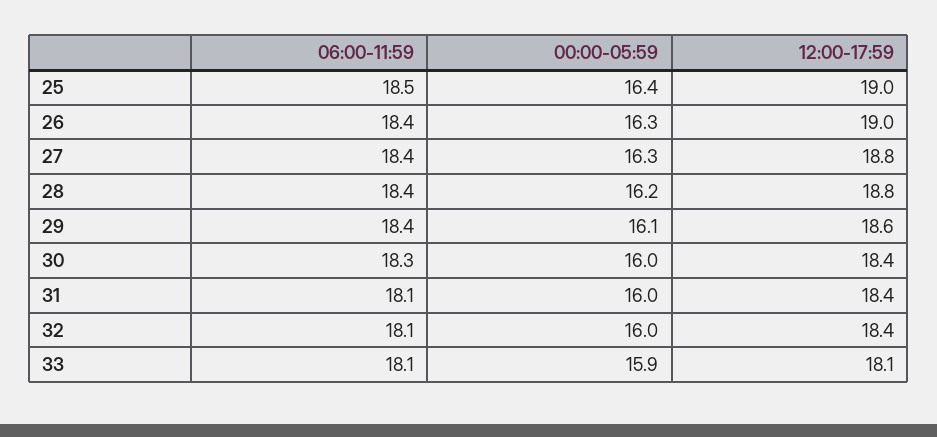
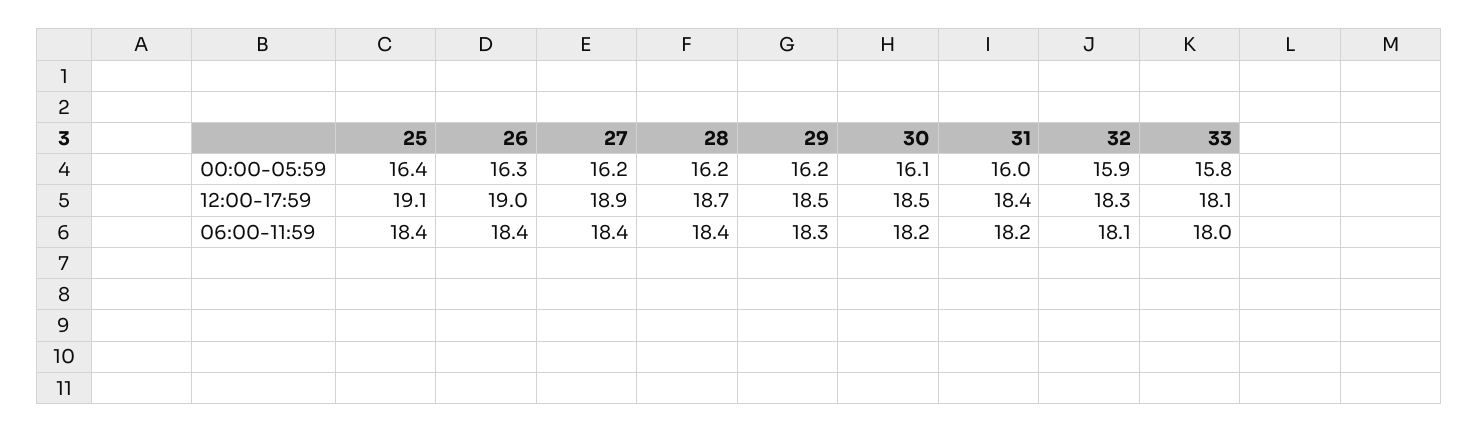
  {
    "06:00-11:59": {
-     "25": 18.5,
+     "25": 18.4,
      "26": 18.4,
      "27": 18.4,
      "28": 18.4,
-     "29": 18.4,
+     "29": 18.3,
-     "30": 18.3,
+     "30": 18.2,
-     "31": 18.1,
+     "31": 18.2,
      "32": 18.1,
-     "33": 18.1
+     "33": 18
    },
    "00:00-05:59": {
      "25": 16.4,
      "26": 16.3,
-     "27": 16.3,
+     "27": 16.2,
      "28": 16.2,
-     "29": 16.1,
+     "29": 16.2,
-     "30": 16,
+     "30": 16.1,
      "31": 16,
-     "32": 16,
+     "32": 15.9,
-     "33": 15.9
+     "33": 15.8
    },
    "12:00-17:59": {
-     "25": 19,
+     "25": 19.1,
      "26": 19,
-     "27": 18.8,
+     "27": 18.9,
-     "28": 18.8,
+     "28": 18.7,
-     "29": 18.6,
+     "29": 18.5,
-     "30": 18.4,
+     "30": 18.5,
      "31": 18.4,
-     "32": 18.4,
+     "32": 18.3,
      "33": 18.1
    }
  }

